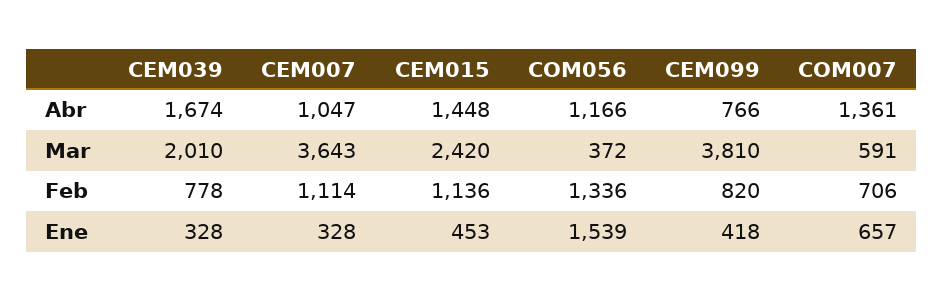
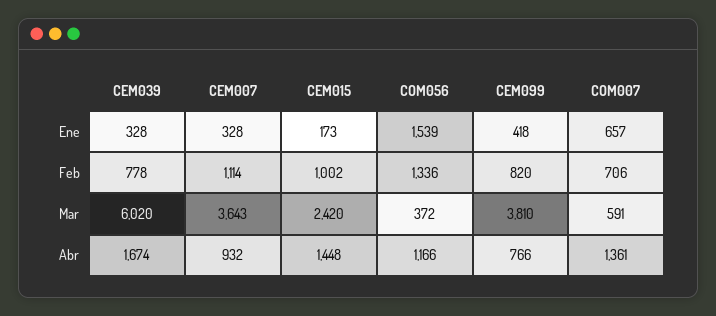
  {
    "CEM039": {
      "Abr": 1674,
-     "Mar": 2010,
+     "Mar": 6020,
      "Feb": 778,
      "Ene": 328
    },
    "CEM007": {
-     "Abr": 1047,
+     "Abr": 932,
      "Mar": 3643,
      "Feb": 1114,
      "Ene": 328
    },
    "CEM015": {
      "Abr": 1448,
      "Mar": 2420,
-     "Feb": 1136,
+     "Feb": 1002,
-     "Ene": 453
+     "Ene": 173
    },
    "COM056": {
      "Abr": 1166,
      "Mar": 372,
      "Feb": 1336,
      "Ene": 1539
    },
    "CEM099": {
      "Abr": 766,
      "Mar": 3810,
      "Feb": 820,
      "Ene": 418
    },
    "COM007": {
      "Abr": 1361,
      "Mar": 591,
      "Feb": 706,
      "Ene": 657
    }
  }

